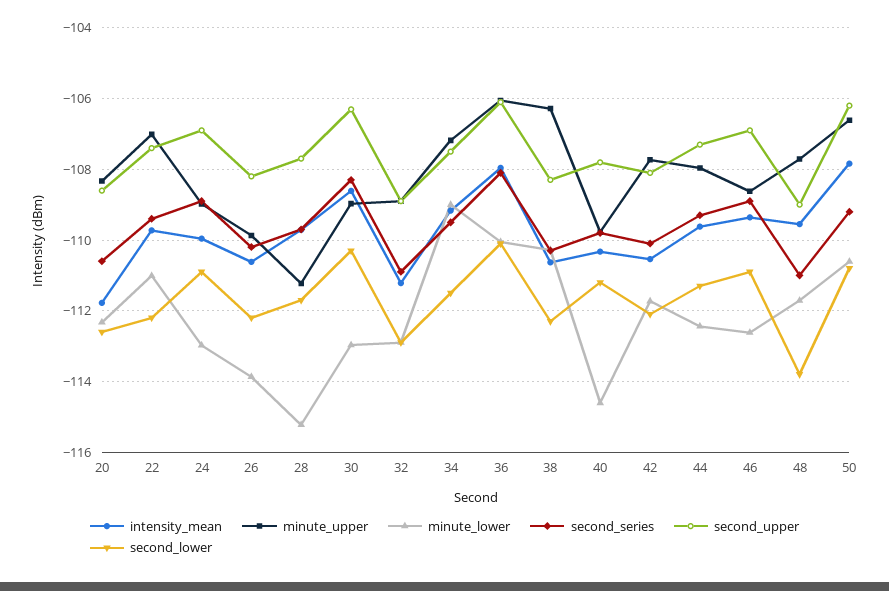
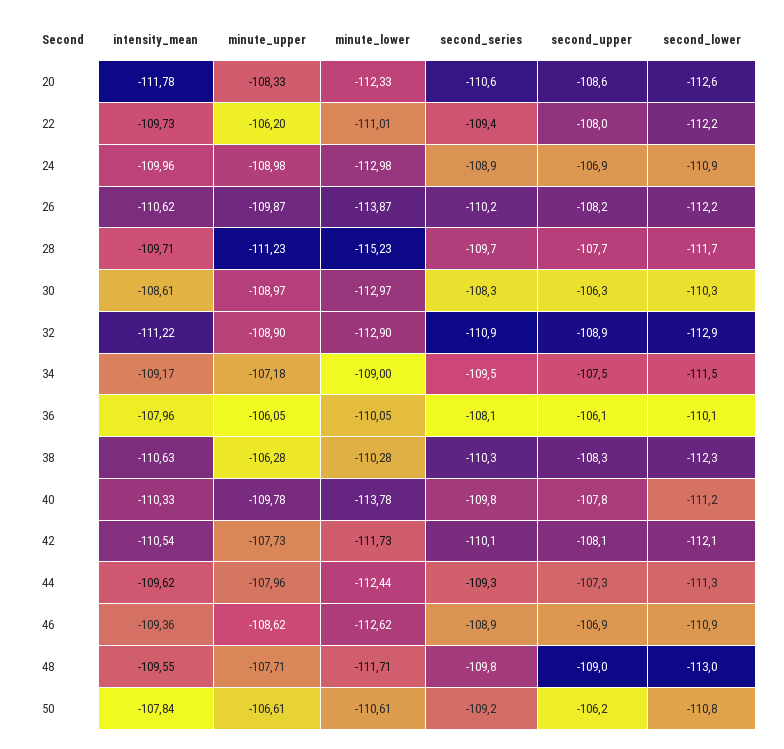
  {
    "intensity_mean": {
      "20": -111.78,
      "22": -109.73,
      "24": -109.96,
      "26": -110.62,
      "28": -109.71,
      "30": -108.61,
      "32": -111.22,
      "34": -109.17,
      "36": -107.96,
      "38": -110.63,
      "40": -110.33,
      "42": -110.54,
      "44": -109.62,
      "46": -109.36,
      "48": -109.55,
      "50": -107.84
    },
    "minute_upper": {
      "20": -108.33,
-     "22": -107,
+     "22": -106.2,
      "24": -108.98,
      "26": -109.87,
      "28": -111.23,
      "30": -108.97,
      "32": -108.9,
      "34": -107.18,
      "36": -106.05,
      "38": -106.28,
      "40": -109.78,
      "42": -107.73,
      "44": -107.96,
      "46": -108.62,
      "48": -107.71,
      "50": -106.61
    },
    "minute_lower": {
      "20": -112.33,
      "22": -111.01,
      "24": -112.98,
      "26": -113.87,
      "28": -115.23,
      "30": -112.97,
      "32": -112.9,
      "34": -109,
      "36": -110.05,
      "38": -110.28,
-     "40": -114.6,
+     "40": -113.78,
      "42": -111.73,
      "44": -112.44,
      "46": -112.62,
      "48": -111.71,
      "50": -110.61
    },
    "second_series": {
      "20": -110.6,
      "22": -109.4,
      "24": -108.9,
      "26": -110.2,
      "28": -109.7,
      "30": -108.3,
      "32": -110.9,
      "34": -109.5,
      "36": -108.1,
      "38": -110.3,
      "40": -109.8,
      "42": -110.1,
      "44": -109.3,
      "46": -108.9,
-     "48": -111,
+     "48": -109.8,
      "50": -109.2
    },
    "second_upper": {
      "20": -108.6,
-     "22": -107.4,
+     "22": -108,
      "24": -106.9,
      "26": -108.2,
      "28": -107.7,
      "30": -106.3,
      "32": -108.9,
      "34": -107.5,
      "36": -106.1,
      "38": -108.3,
      "40": -107.8,
      "42": -108.1,
      "44": -107.3,
      "46": -106.9,
      "48": -109,
      "50": -106.2
    },
    "second_lower": {
      "20": -112.6,
      "22": -112.2,
      "24": -110.9,
      "26": -112.2,
      "28": -111.7,
      "30": -110.3,
      "32": -112.9,
      "34": -111.5,
      "36": -110.1,
      "38": -112.3,
      "40": -111.2,
      "42": -112.1,
      "44": -111.3,
      "46": -110.9,
-     "48": -113.8,
+     "48": -113,
      "50": -110.8
    }
  }

